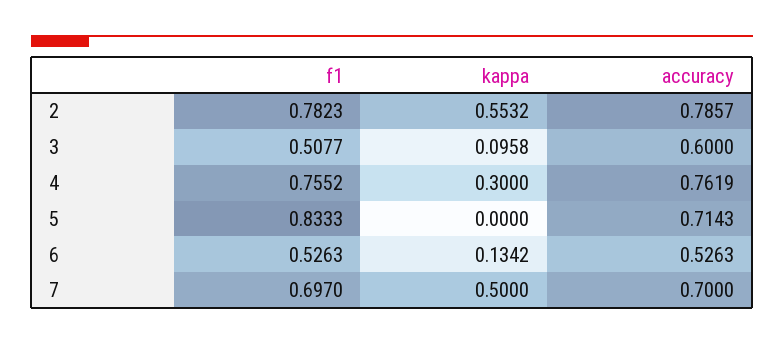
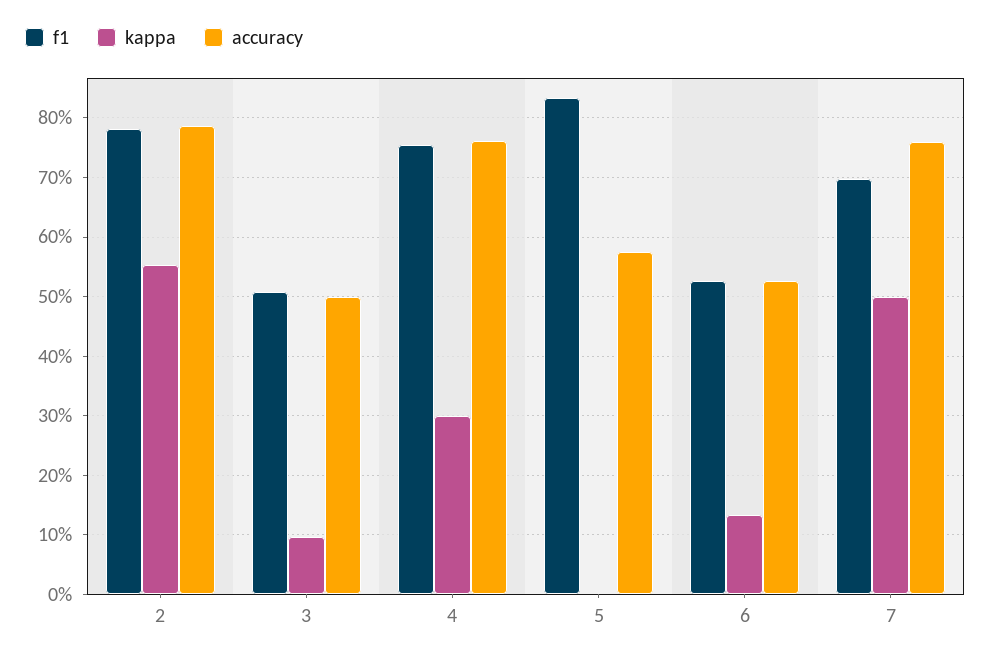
  {
    "f1": {
      "2": 0.7823,
      "3": 0.5077,
      "4": 0.7552,
      "5": 0.8333,
      "6": 0.5263,
      "7": 0.697
    },
    "kappa": {
      "2": 0.5532,
      "3": 0.0958,
      "4": 0.3,
      "5": 0,
      "6": 0.1342,
      "7": 0.5
    },
    "accuracy": {
      "2": 0.7857,
-     "3": 0.6,
+     "3": 0.5,
      "4": 0.7619,
-     "5": 0.7143,
+     "5": 0.58,
      "6": 0.5263,
-     "7": 0.7
+     "7": 0.76
    }
  }

